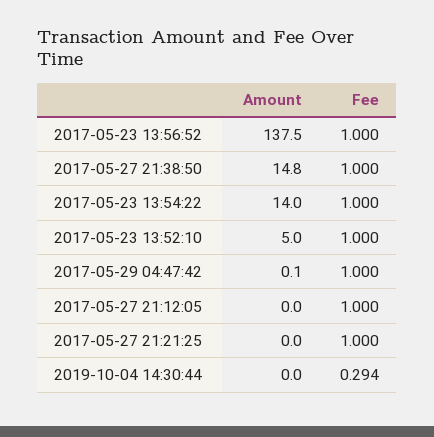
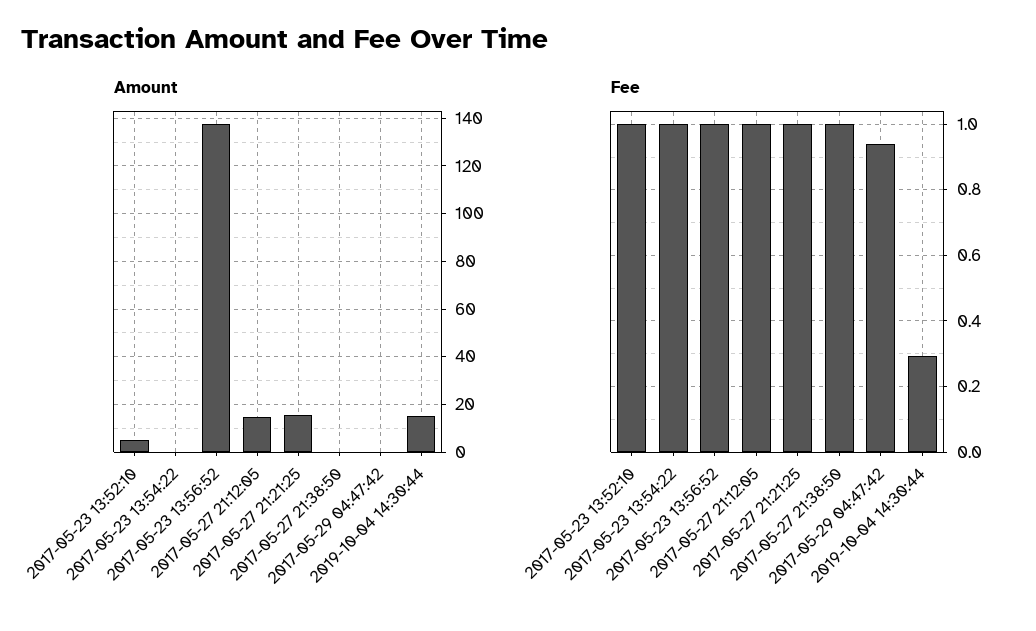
  {
    "Amount": {
      "2017-05-23 13:56:52": 137.5,
-     "2017-05-27 21:38:50": 14.8,
+     "2017-05-27 21:38:50": 0,
-     "2017-05-23 13:54:22": 14,
+     "2017-05-23 13:54:22": 0,
      "2017-05-23 13:52:10": 5,
      "2017-05-29 04:47:42": 0.1,
-     "2017-05-27 21:12:05": 0,
+     "2017-05-27 21:12:05": 15,
-     "2017-05-27 21:21:25": 0,
+     "2017-05-27 21:21:25": 15,
-     "2019-10-04 14:30:44": 0
+     "2019-10-04 14:30:44": 15
    },
    "Fee": {
      "2017-05-23 13:56:52": 1,
      "2017-05-27 21:38:50": 1,
      "2017-05-23 13:54:22": 1,
      "2017-05-23 13:52:10": 1,
-     "2017-05-29 04:47:42": 1,
+     "2017-05-29 04:47:42": 0.94,
      "2017-05-27 21:12:05": 1,
      "2017-05-27 21:21:25": 1,
      "2019-10-04 14:30:44": 0.294
    }
  }

